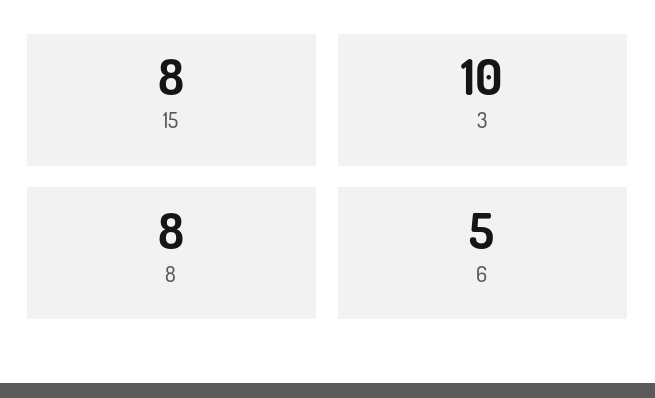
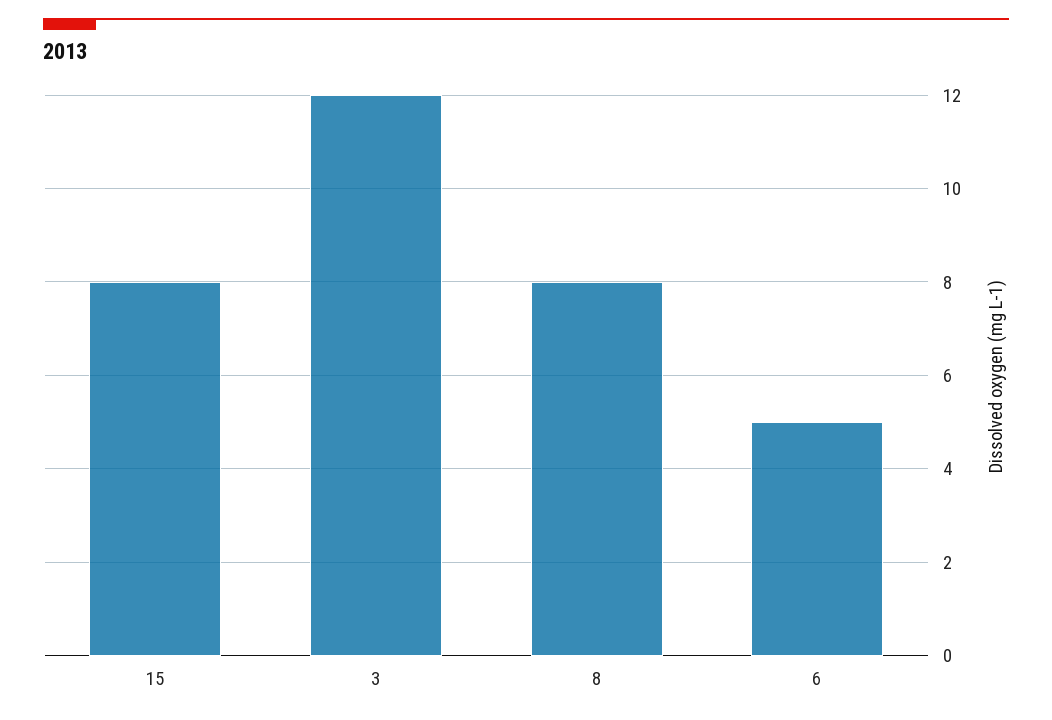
  {
    "15": 8,
-   "3": 10,
+   "3": 12,
    "8": 8,
    "6": 5
  }

